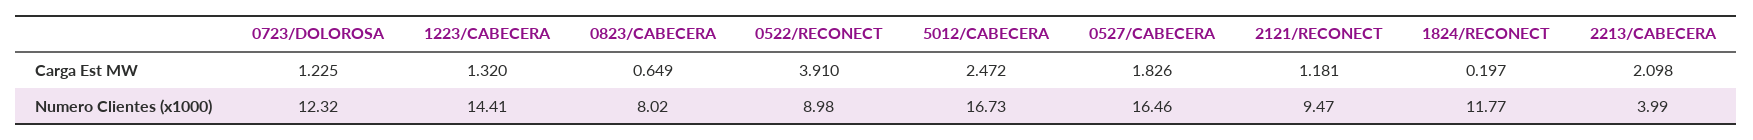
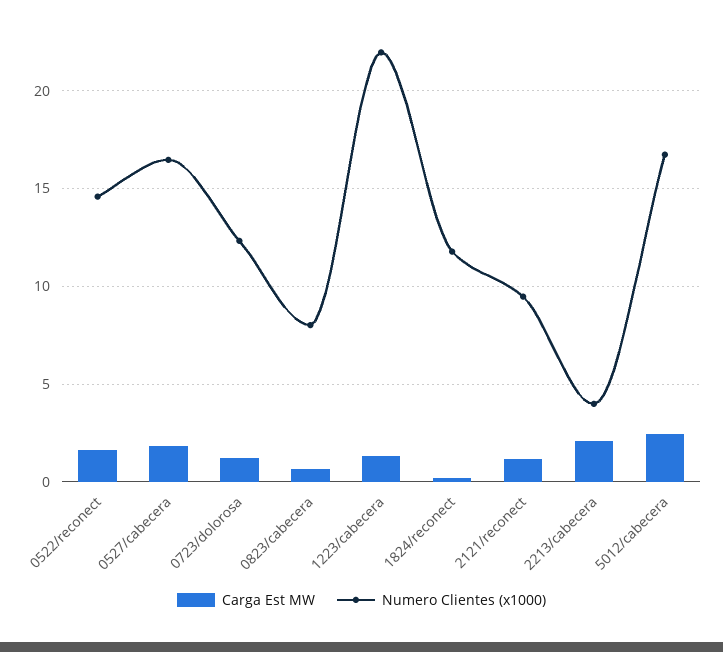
  {
    "Carga Est MW": {
      "0723/DOLOROSA": 1.225,
      "1223/CABECERA": 1.32,
      "0823/CABECERA": 0.649,
-     "0522/RECONECT": 3.91,
+     "0522/RECONECT": 1.5,
      "5012/CABECERA": 2.472,
      "0527/CABECERA": 1.826,
      "2121/RECONECT": 1.181,
      "1824/RECONECT": 0.197,
      "2213/CABECERA": 2.098
    },
    "Numero Clientes (x1000)": {
      "0723/DOLOROSA": 12.32,
-     "1223/CABECERA": 14.41,
+     "1223/CABECERA": 22,
      "0823/CABECERA": 8.02,
-     "0522/RECONECT": 8.98,
+     "0522/RECONECT": 14.5,
      "5012/CABECERA": 16.73,
      "0527/CABECERA": 16.46,
      "2121/RECONECT": 9.47,
      "1824/RECONECT": 11.77,
      "2213/CABECERA": 3.99
    }
  }

